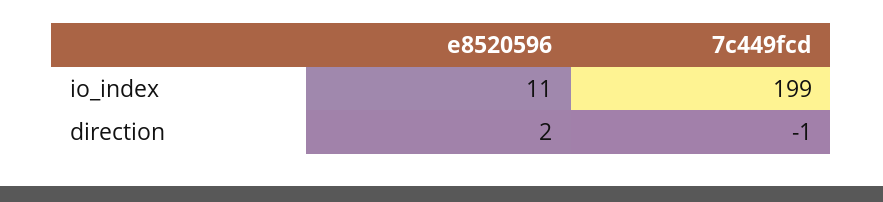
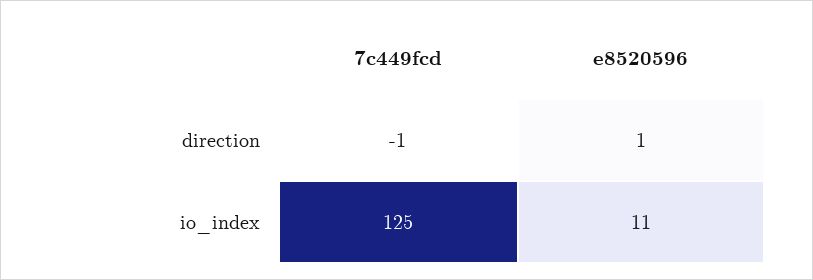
  {
    "e8520596": {
      "io_index": 11,
-     "direction": 2
+     "direction": 1
    },
    "7c449fcd": {
-     "io_index": 199,
+     "io_index": 125,
      "direction": -1
    }
  }

